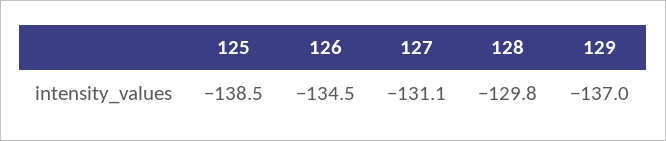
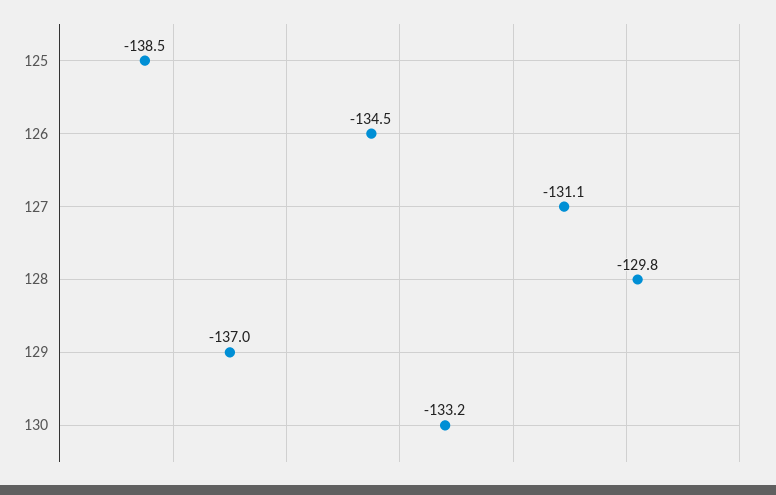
  {
    "125": -138.5,
    "126": -134.5,
    "127": -131.1,
    "128": -129.8,
-   "129": -137
+   "129": -137,
+   "130": -133.2
  }

